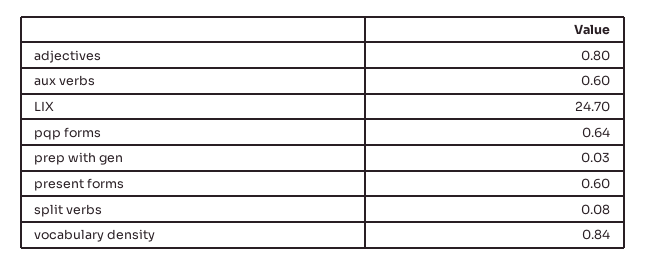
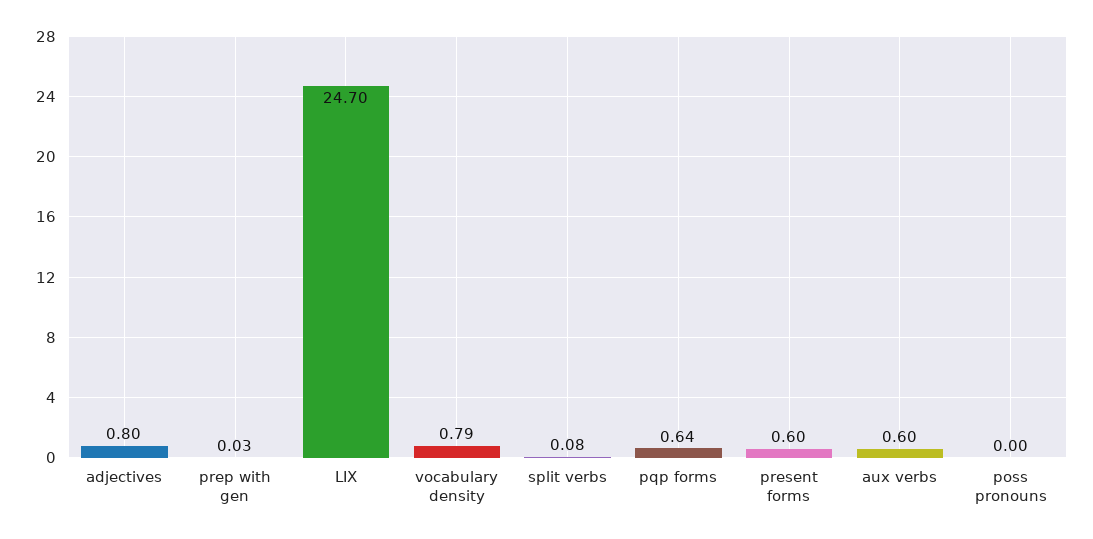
  {
    "adjectives": 0.8,
    "aux verbs": 0.6,
    "LIX": 24.7,
    "pqp forms": 0.64,
    "prep with gen": 0.03,
    "present forms": 0.6,
    "split verbs": 0.08,
-   "vocabulary density": 0.84
+   "vocabulary density": 0.79,
+   "poss pronouns": 0
  }

